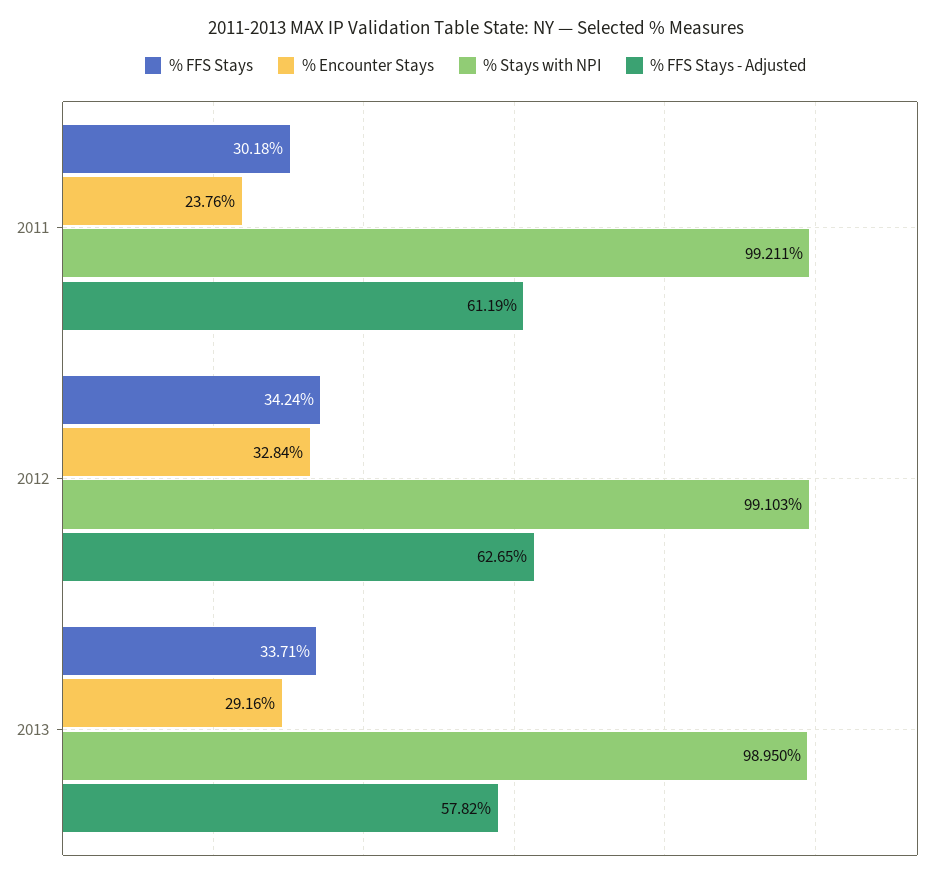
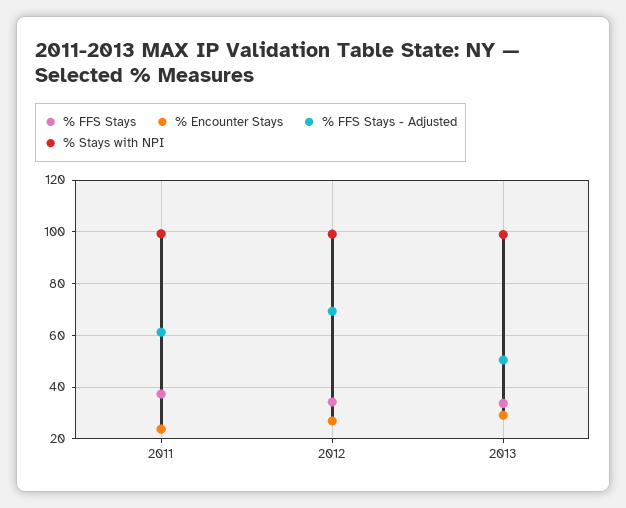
  {
    "% FFS Stays": {
-     "2011": 30.18,
+     "2011": 37.5,
      "2012": 34.24,
      "2013": 33.71
    },
    "% Encounter Stays": {
      "2011": 23.76,
-     "2012": 32.84,
+     "2012": 27.5,
      "2013": 29.16
    },
    "% Stays with NPI": {
      "2011": 99.211,
      "2012": 99.103,
      "2013": 98.95
    },
    "% FFS Stays - Adjusted": {
      "2011": 61.19,
-     "2012": 62.65,
+     "2012": 70,
-     "2013": 57.82
+     "2013": 50
    }
  }

